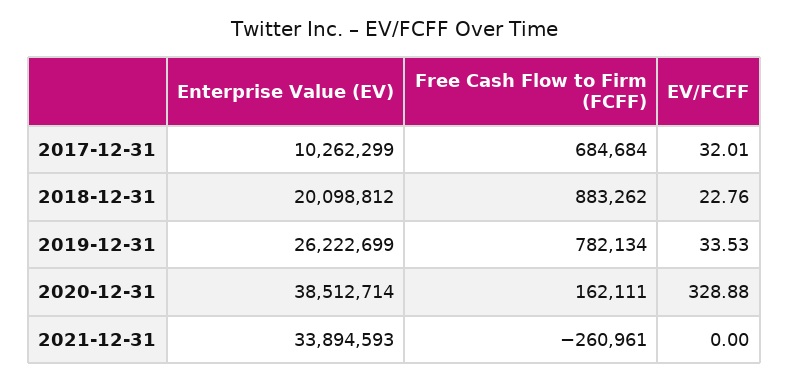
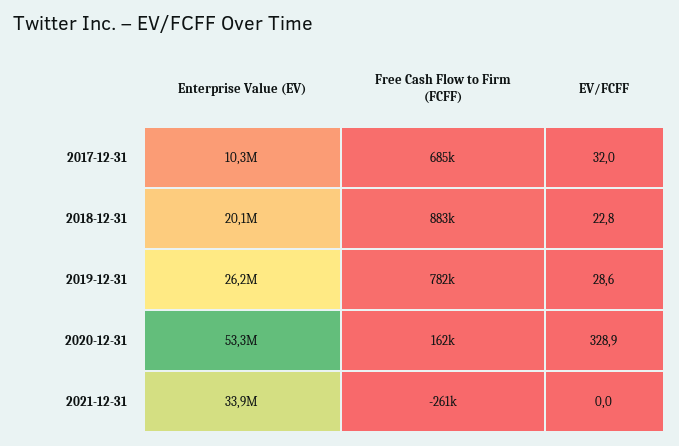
  {
    "Enterprise Value (EV)": {
      "2017-12-31": 10262299,
      "2018-12-31": 20098812,
      "2019-12-31": 26222699,
-     "2020-12-31": 38512714,
+     "2020-12-31": 53300000,
      "2021-12-31": 33894593
    },
    "Free Cash Flow to Firm (FCFF)": {
      "2017-12-31": 684684,
      "2018-12-31": 883262,
      "2019-12-31": 782134,
      "2020-12-31": 162111,
      "2021-12-31": -260961
    },
    "EV/FCFF": {
      "2017-12-31": 32.01,
      "2018-12-31": 22.76,
-     "2019-12-31": 33.53,
+     "2019-12-31": 28.6,
      "2020-12-31": 328.88,
      "2021-12-31": 0
    }
  }

